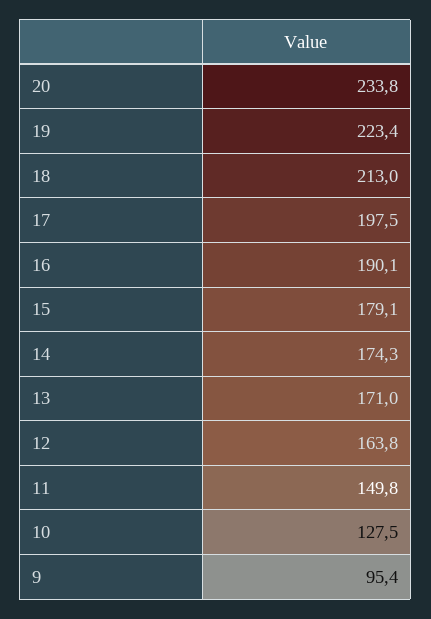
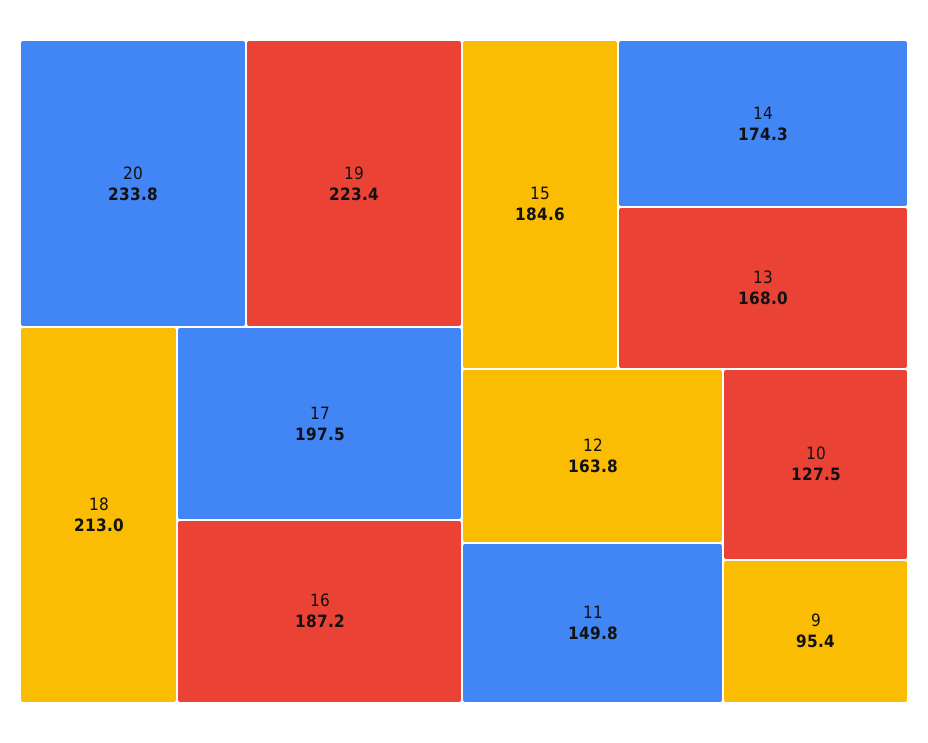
  {
    "20": 233.8,
    "19": 223.4,
    "18": 213,
    "17": 197.5,
-   "16": 190.1,
+   "16": 187.2,
-   "15": 179.1,
+   "15": 184.6,
    "14": 174.3,
-   "13": 171,
+   "13": 168,
    "12": 163.8,
    "11": 149.8,
    "10": 127.5,
    "9": 95.4
  }

